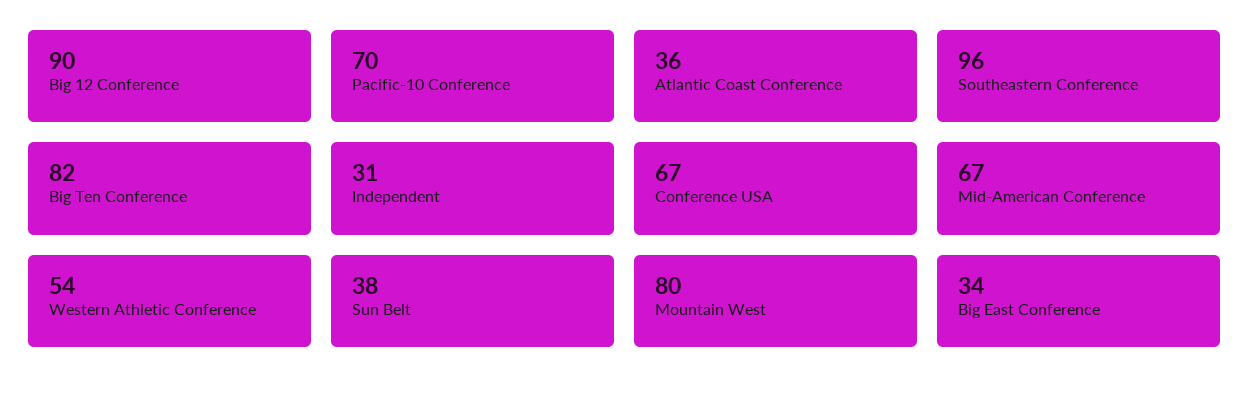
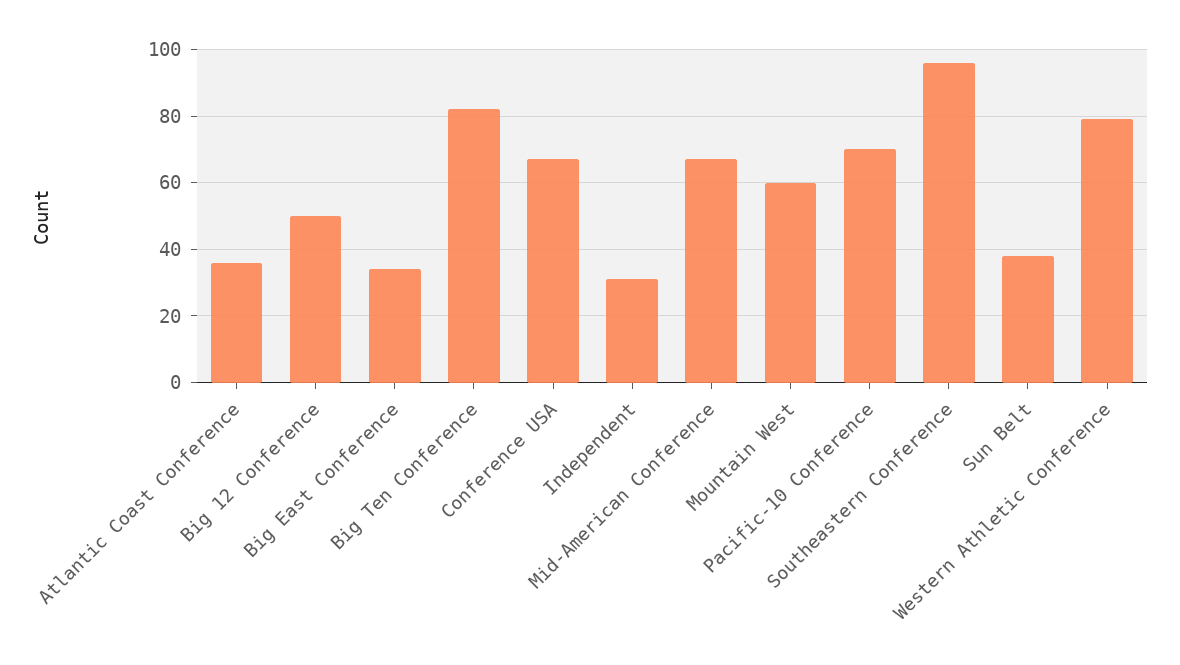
  {
-   "Big 12 Conference": 90,
+   "Big 12 Conference": 50,
    "Pacific-10 Conference": 70,
    "Atlantic Coast Conference": 36,
    "Southeastern Conference": 96,
    "Big Ten Conference": 82,
    "Independent": 31,
    "Conference USA": 67,
    "Mid-American Conference": 67,
-   "Western Athletic Conference": 54,
+   "Western Athletic Conference": 80,
    "Sun Belt": 38,
-   "Mountain West": 80,
+   "Mountain West": 60,
    "Big East Conference": 34
  }

